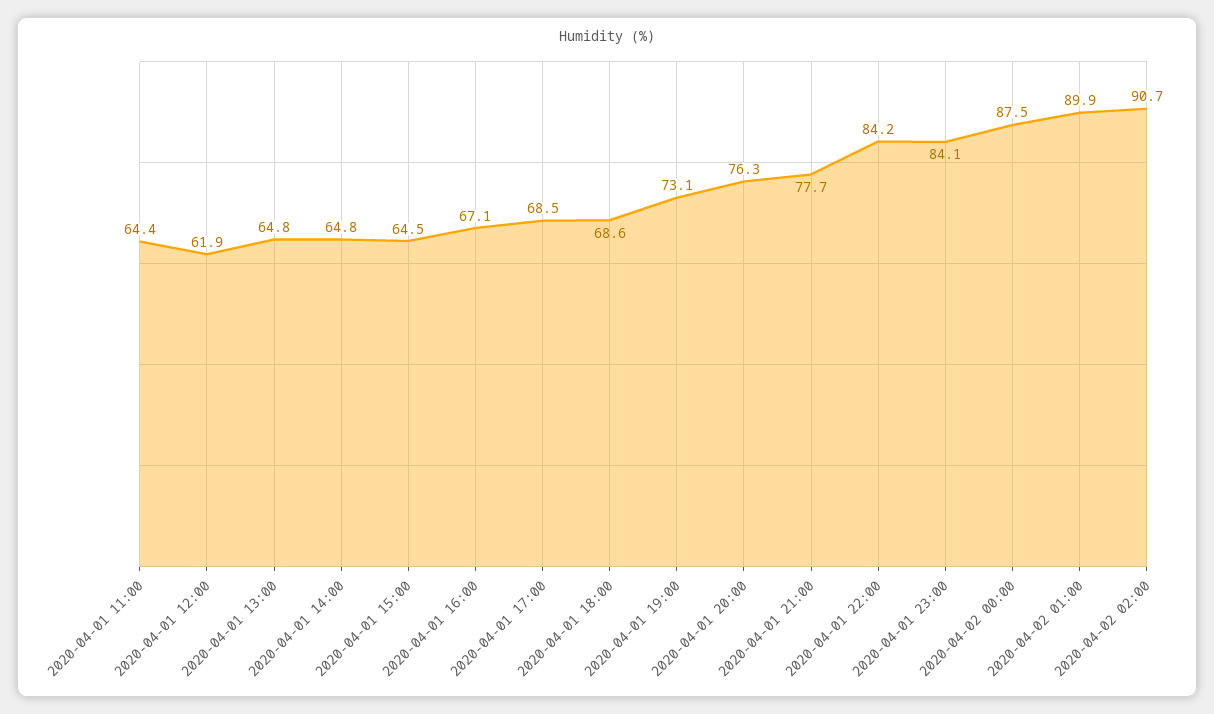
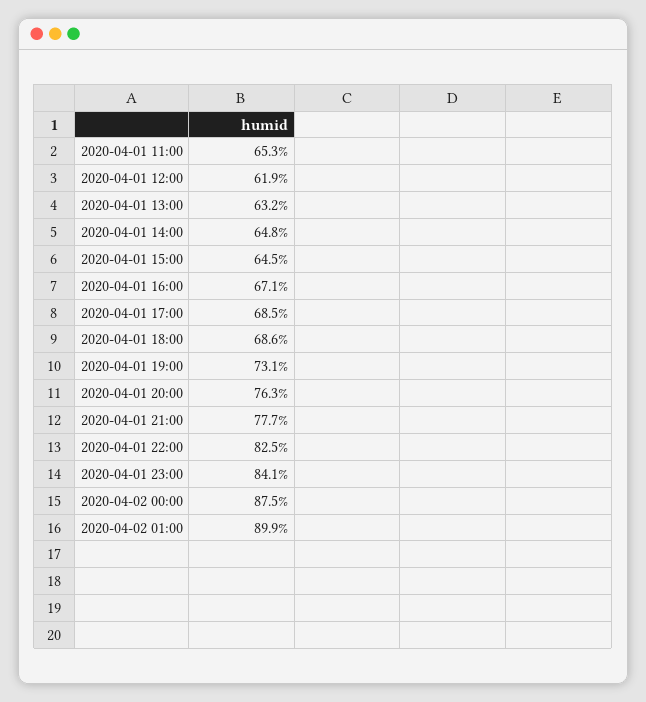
  {
-   "2020-04-01 11:00": 64.4,
+   "2020-04-01 11:00": 65.3,
    "2020-04-01 12:00": 61.9,
-   "2020-04-01 13:00": 64.8,
+   "2020-04-01 13:00": 63.2,
    "2020-04-01 14:00": 64.8,
    "2020-04-01 15:00": 64.5,
    "2020-04-01 16:00": 67.1,
    "2020-04-01 17:00": 68.5,
    "2020-04-01 18:00": 68.6,
    "2020-04-01 19:00": 73.1,
    "2020-04-01 20:00": 76.3,
    "2020-04-01 21:00": 77.7,
-   "2020-04-01 22:00": 84.2,
+   "2020-04-01 22:00": 82.5,
    "2020-04-01 23:00": 84.1,
    "2020-04-02 00:00": 87.5,
-   "2020-04-02 01:00": 89.9,
+   "2020-04-02 01:00": 89.9
-   "2020-04-02 02:00": 90.7
  }

